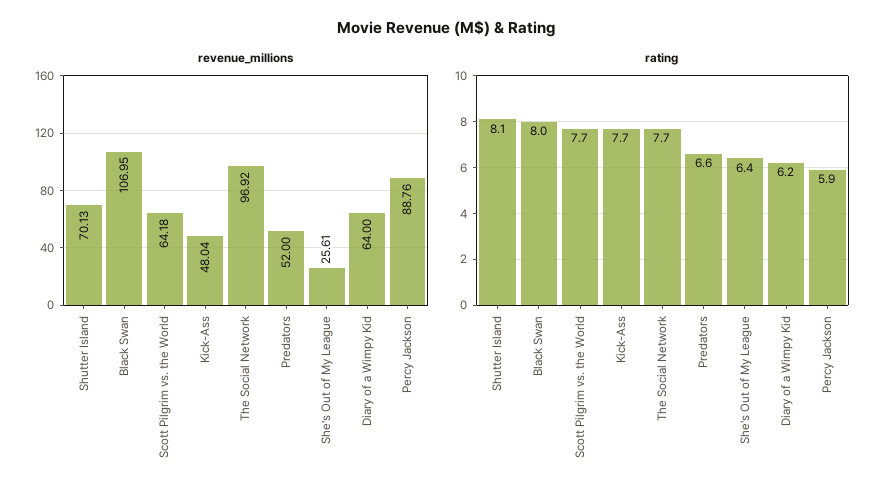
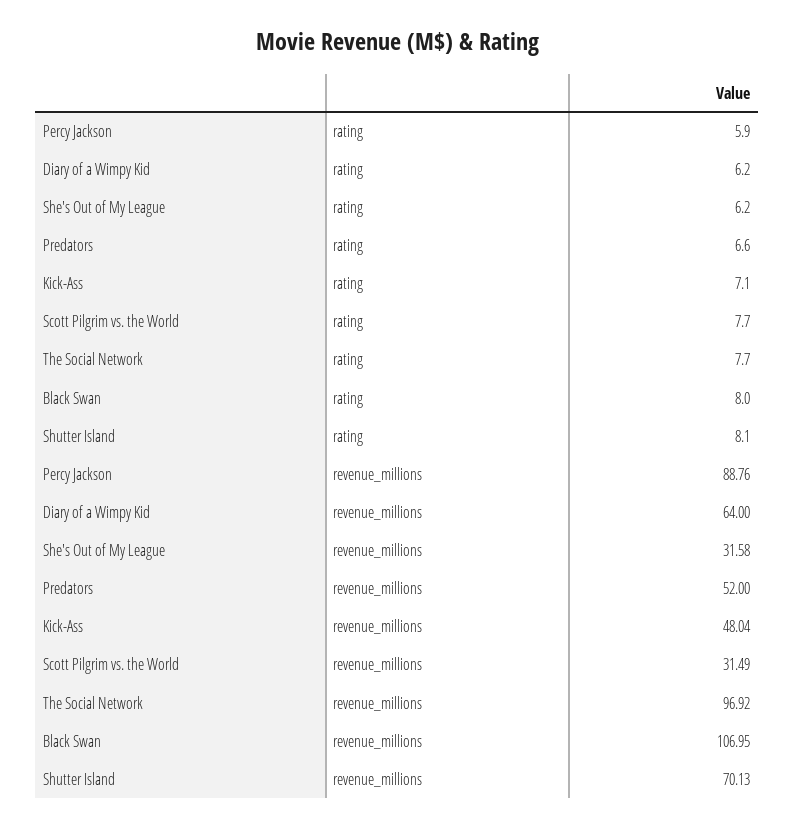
  {
    "revenue_millions": {
      "Shutter Island": 70.13,
      "Black Swan": 106.95,
-     "Scott Pilgrim vs. the World": 64.18,
+     "Scott Pilgrim vs. the World": 31.49,
      "Kick-Ass": 48.04,
      "The Social Network": 96.92,
      "Predators": 52,
-     "She's Out of My League": 25.61,
+     "She's Out of My League": 31.58,
      "Diary of a Wimpy Kid": 64,
      "Percy Jackson": 88.76
    },
    "rating": {
      "Shutter Island": 8.1,
      "Black Swan": 8,
      "Scott Pilgrim vs. the World": 7.7,
-     "Kick-Ass": 7.7,
+     "Kick-Ass": 7.1,
      "The Social Network": 7.7,
      "Predators": 6.6,
-     "She's Out of My League": 6.4,
+     "She's Out of My League": 6.2,
      "Diary of a Wimpy Kid": 6.2,
      "Percy Jackson": 5.9
    }
  }

